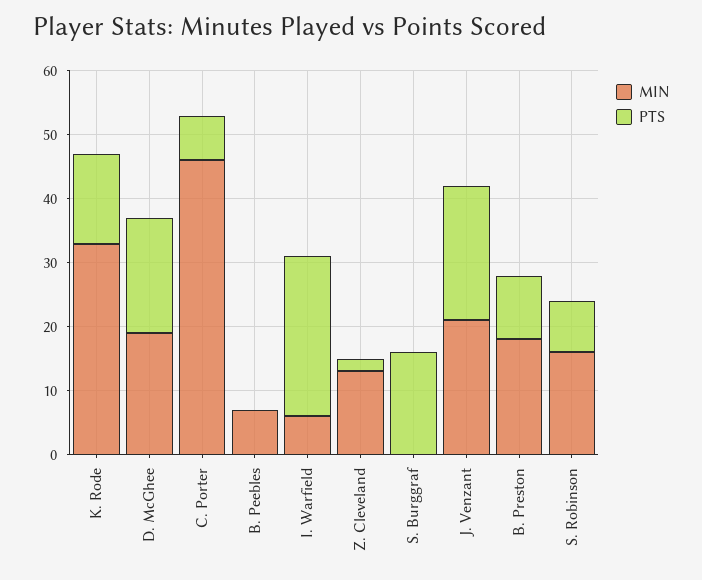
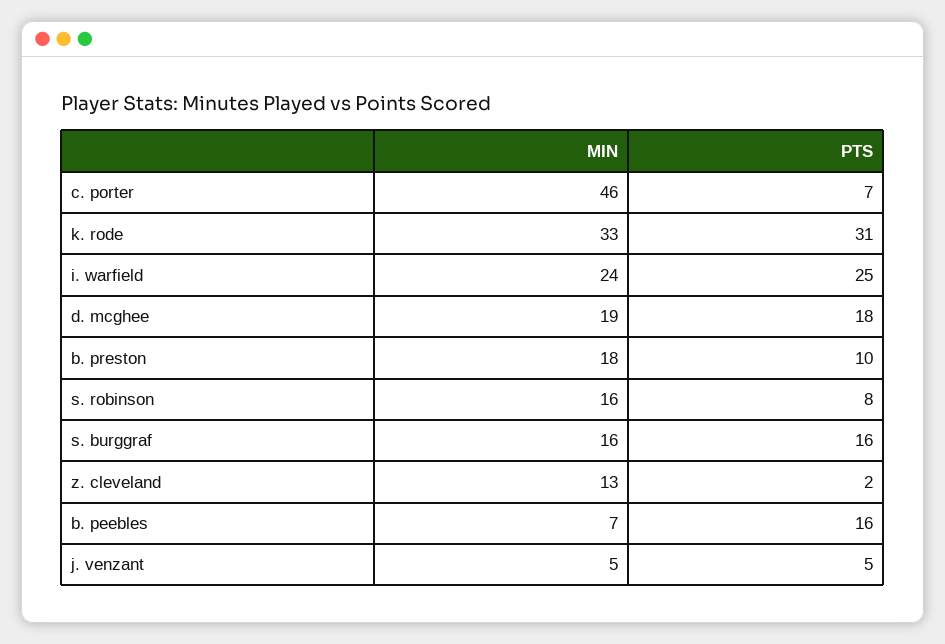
  {
    "MIN": {
      "K. Rode": 33,
      "D. McGhee": 19,
      "C. Porter": 46,
      "B. Peebles": 7,
-     "I. Warfield": 5,
+     "I. Warfield": 24,
      "Z. Cleveland": 13,
-     "S. Burggraf": 0,
+     "S. Burggraf": 16,
-     "J. Venzant": 20,
+     "J. Venzant": 5,
      "B. Preston": 18,
      "S. Robinson": 16
    },
    "PTS": {
-     "K. Rode": 15,
+     "K. Rode": 31,
      "D. McGhee": 18,
      "C. Porter": 7,
-     "B. Peebles": 0,
+     "B. Peebles": 16,
      "I. Warfield": 25,
      "Z. Cleveland": 2,
      "S. Burggraf": 16,
-     "J. Venzant": 20,
+     "J. Venzant": 5,
      "B. Preston": 10,
      "S. Robinson": 8
    }
  }

